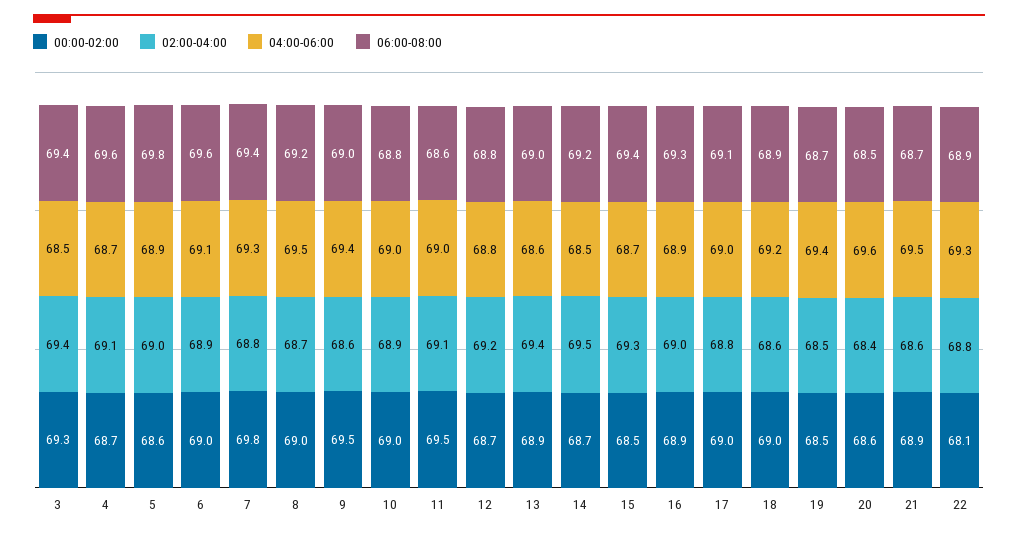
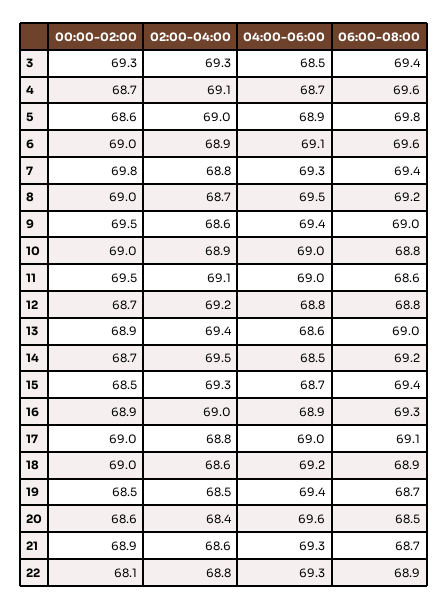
  {
    "00:00-02:00": {
      "3": 69.3,
      "4": 68.7,
      "5": 68.6,
      "6": 69,
      "7": 69.8,
      "8": 69,
      "9": 69.5,
      "10": 69,
      "11": 69.5,
      "12": 68.7,
      "13": 68.9,
      "14": 68.7,
      "15": 68.5,
      "16": 68.9,
      "17": 69,
      "18": 69,
      "19": 68.5,
      "20": 68.6,
      "21": 68.9,
      "22": 68.1
    },
    "02:00-04:00": {
-     "3": 69.4,
+     "3": 69.3,
      "4": 69.1,
      "5": 69,
      "6": 68.9,
      "7": 68.8,
      "8": 68.7,
      "9": 68.6,
      "10": 68.9,
      "11": 69.1,
      "12": 69.2,
      "13": 69.4,
      "14": 69.5,
      "15": 69.3,
      "16": 69,
      "17": 68.8,
      "18": 68.6,
      "19": 68.5,
      "20": 68.4,
      "21": 68.6,
      "22": 68.8
    },
    "04:00-06:00": {
      "3": 68.5,
      "4": 68.7,
      "5": 68.9,
      "6": 69.1,
      "7": 69.3,
      "8": 69.5,
      "9": 69.4,
      "10": 69,
      "11": 69,
      "12": 68.8,
      "13": 68.6,
      "14": 68.5,
      "15": 68.7,
      "16": 68.9,
      "17": 69,
      "18": 69.2,
      "19": 69.4,
      "20": 69.6,
-     "21": 69.5,
+     "21": 69.3,
      "22": 69.3
    },
    "06:00-08:00": {
      "3": 69.4,
      "4": 69.6,
      "5": 69.8,
      "6": 69.6,
      "7": 69.4,
      "8": 69.2,
      "9": 69,
      "10": 68.8,
      "11": 68.6,
      "12": 68.8,
      "13": 69,
      "14": 69.2,
      "15": 69.4,
      "16": 69.3,
      "17": 69.1,
      "18": 68.9,
      "19": 68.7,
      "20": 68.5,
      "21": 68.7,
      "22": 68.9
    }
  }

